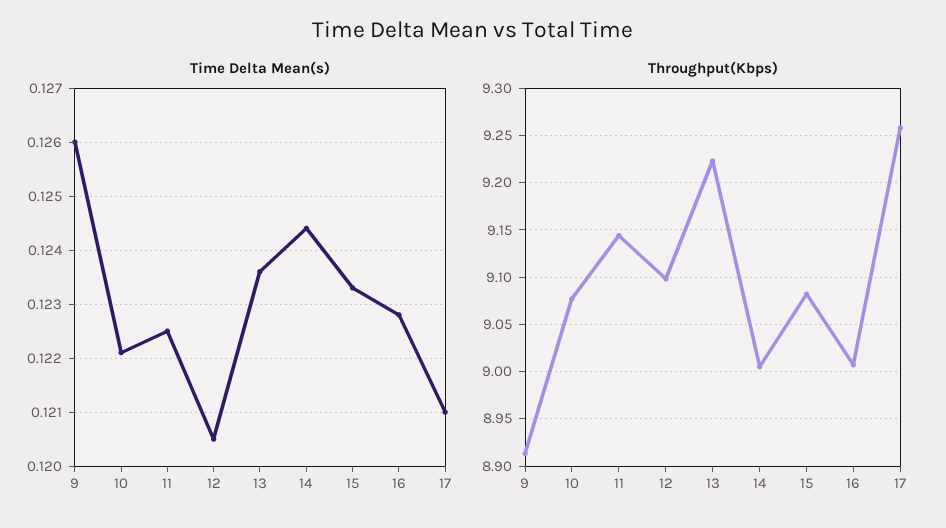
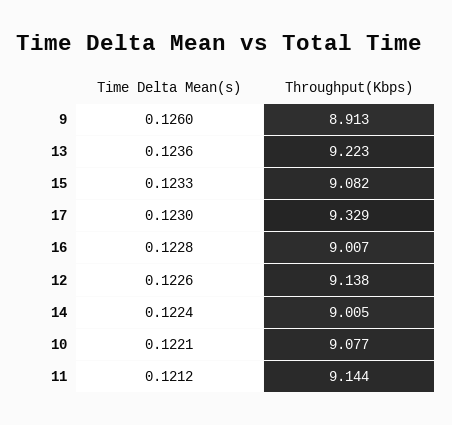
  {
    "Time Delta Mean(s)": {
      "9": 0.126,
      "10": 0.1221,
-     "11": 0.1225,
+     "11": 0.1212,
-     "12": 0.1205,
+     "12": 0.1226,
      "13": 0.1236,
-     "14": 0.1245,
+     "14": 0.1224,
      "15": 0.1233,
      "16": 0.1228,
-     "17": 0.121
+     "17": 0.123
    },
    "Throughput(Kbps)": {
      "9": 8.913,
      "10": 9.077,
      "11": 9.144,
-     "12": 9.1,
+     "12": 9.138,
      "13": 9.223,
      "14": 9.005,
      "15": 9.082,
      "16": 9.007,
-     "17": 9.26
+     "17": 9.329
    }
  }

